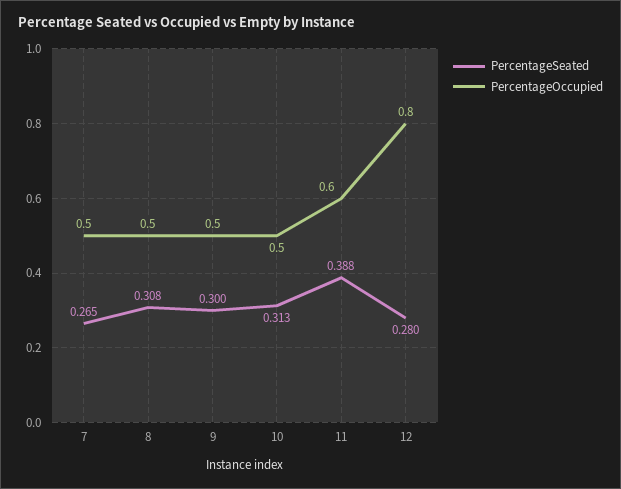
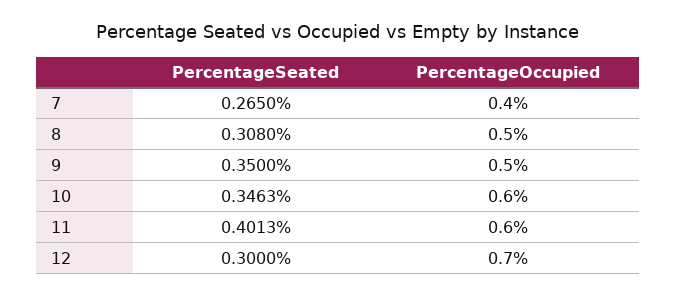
  {
    "PercentageSeated": {
      "7": 0.265,
      "8": 0.308,
-     "9": 0.3,
+     "9": 0.35,
-     "10": 0.313,
+     "10": 0.3463,
-     "11": 0.388,
+     "11": 0.4013,
-     "12": 0.28
+     "12": 0.3
    },
    "PercentageOccupied": {
-     "7": 0.5,
+     "7": 0.4,
      "8": 0.5,
      "9": 0.5,
-     "10": 0.5,
+     "10": 0.6,
      "11": 0.6,
-     "12": 0.8
+     "12": 0.7
    }
  }

